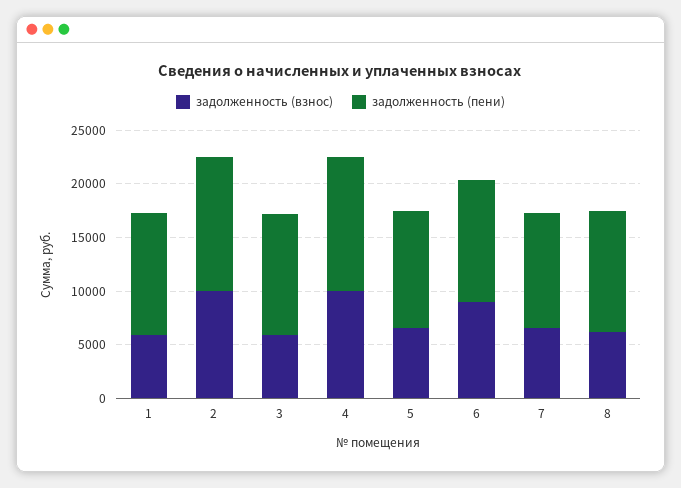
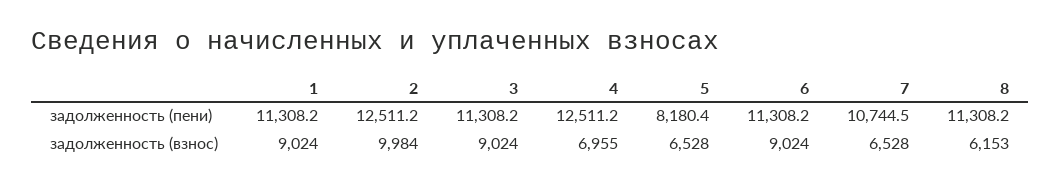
  {
    "задолженность (взнос)": {
-     "1": 6000,
+     "1": 9024,
      "2": 9984,
-     "3": 6000,
+     "3": 9024,
-     "4": 10000,
+     "4": 6955,
      "5": 6528,
      "6": 9024,
      "7": 6528,
      "8": 6153
    },
    "задолженность (пени)": {
      "1": 11308.2,
      "2": 12511.2,
      "3": 11308.2,
      "4": 12511.2,
-     "5": 11000,
+     "5": 8180.4,
      "6": 11308.2,
      "7": 10744.5,
      "8": 11308.2
    }
  }

